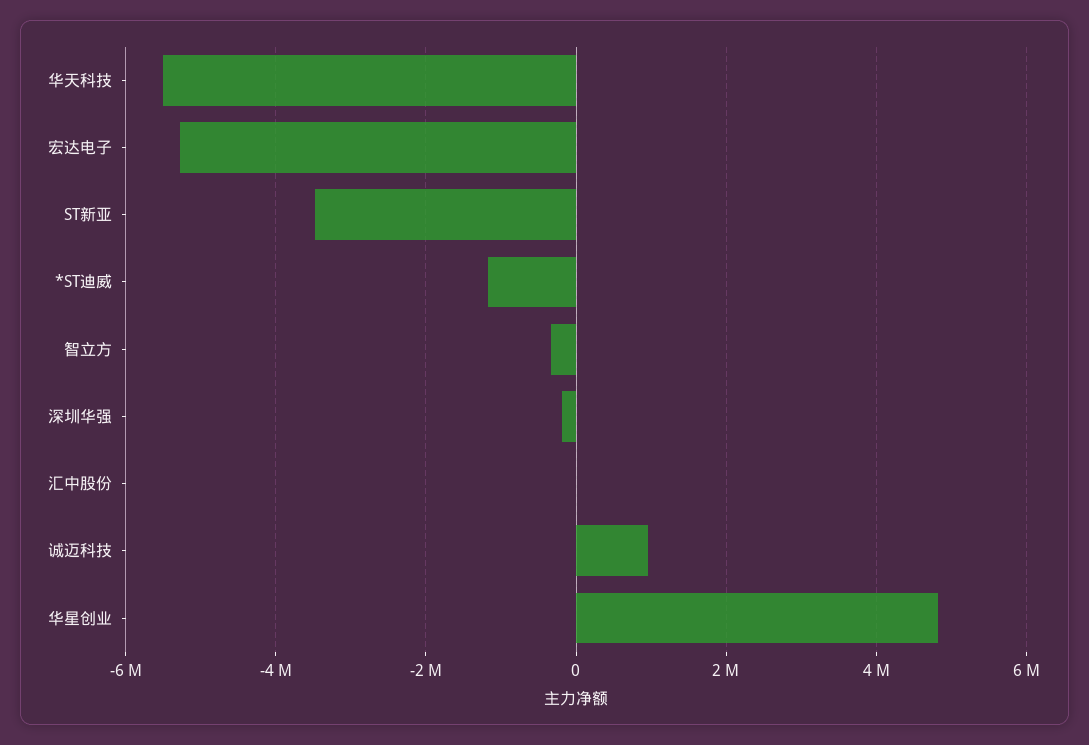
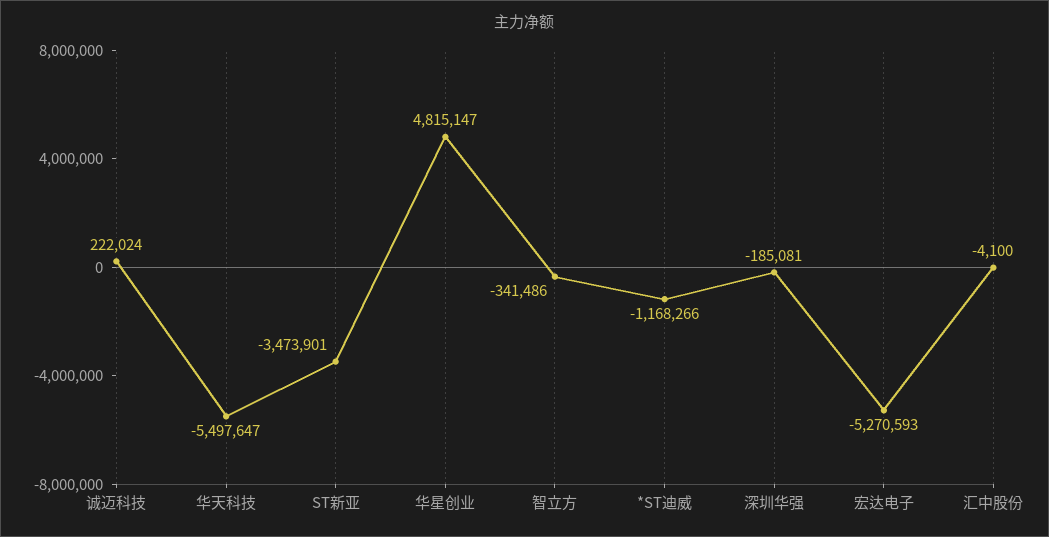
  {
    "华天科技": -5497647,
    "宏达电子": -5270593,
    "ST新亚": -3473901,
    "*ST迪威": -1168266,
    "智立方": -341486,
    "深圳华强": -185081,
    "汇中股份": -4100,
-   "诚迈科技": 1000000,
+   "诚迈科技": 222024,
    "华星创业": 4815147
  }

